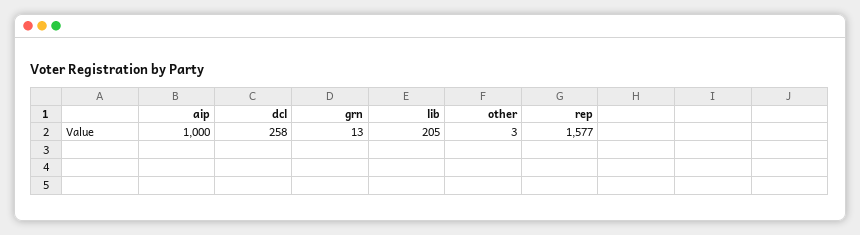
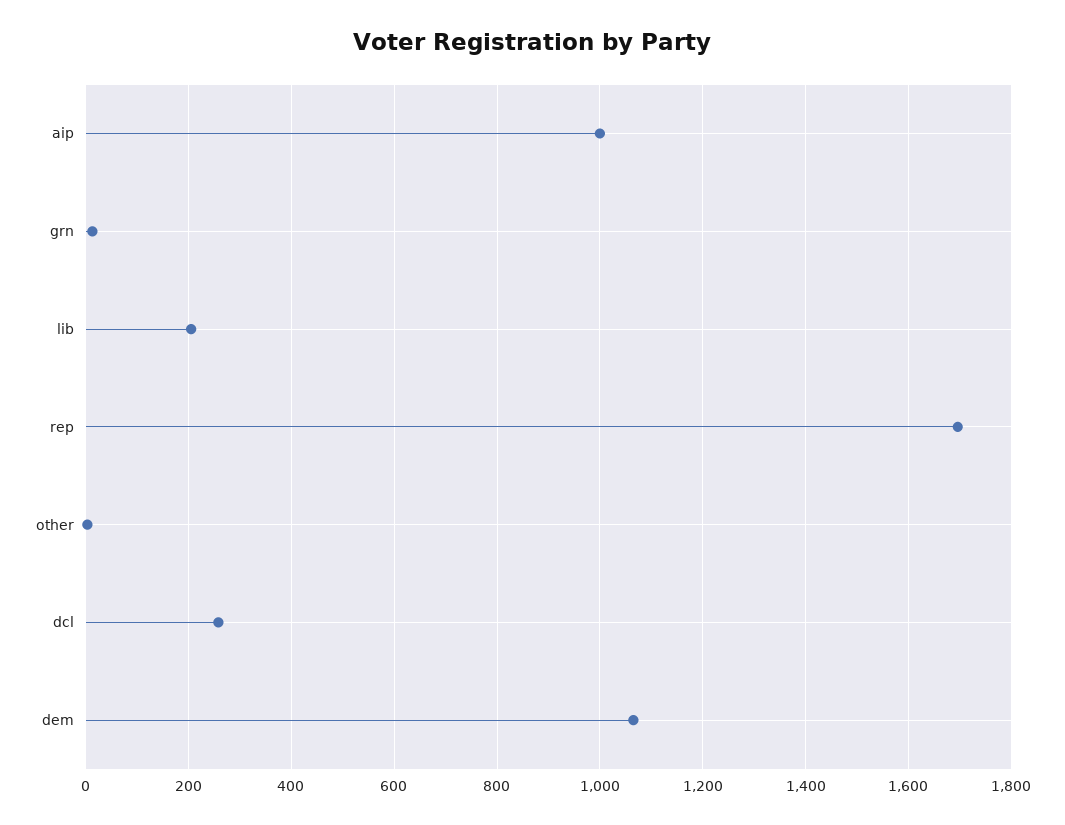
  {
    "aip": 1000,
    "dcl": 258,
    "grn": 13,
    "lib": 205,
    "other": 3,
-   "rep": 1577
+   "rep": 1700,
+   "dem": 1060
  }

